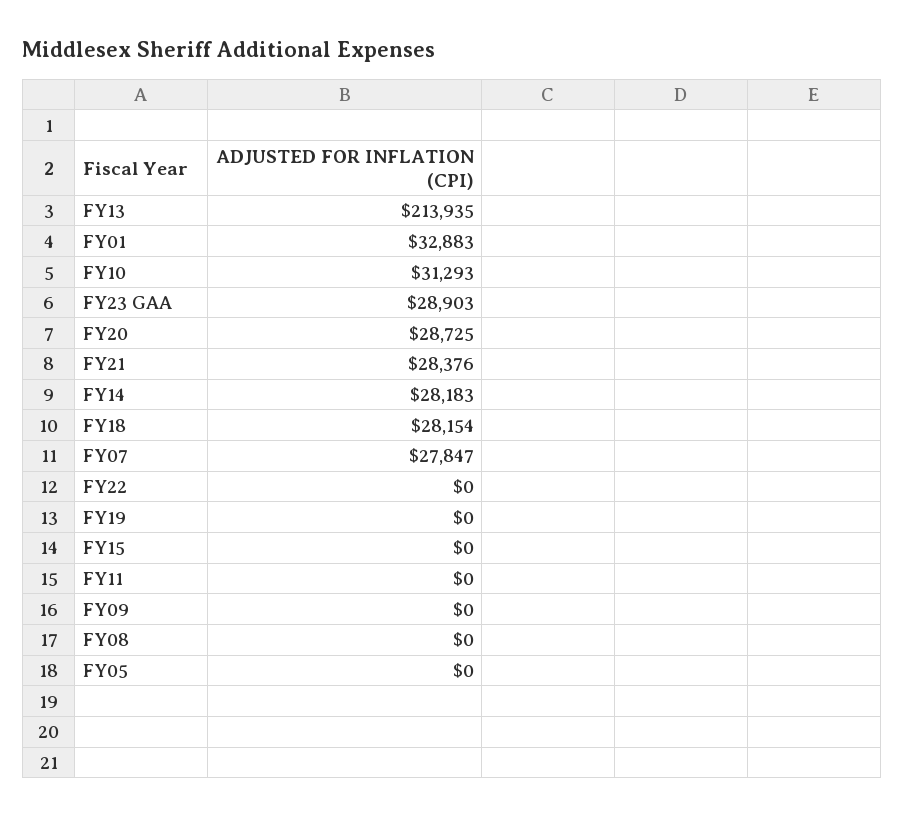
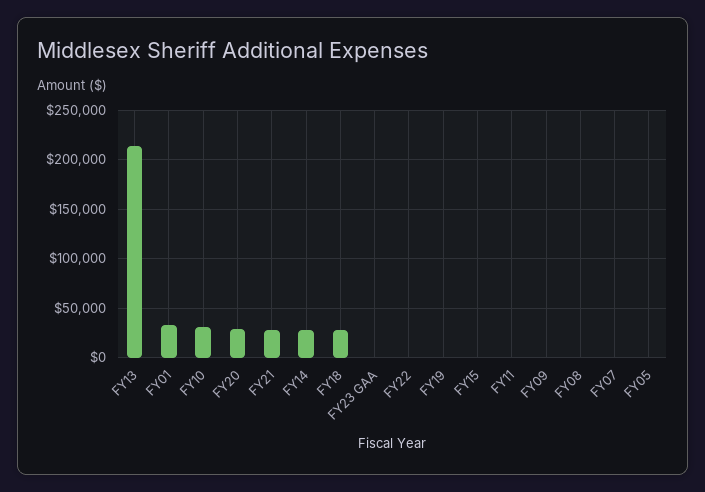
  {
    "FY13": 213935,
    "FY01": 32883,
    "FY10": 31293,
-   "FY23 GAA": 28903,
+   "FY23 GAA": 0,
    "FY20": 28725,
    "FY21": 28376,
    "FY14": 28183,
    "FY18": 28154,
-   "FY07": 27847,
+   "FY07": 0,
    "FY22": 0,
    "FY19": 0,
    "FY15": 0,
    "FY11": 0,
    "FY09": 0,
    "FY08": 0,
    "FY05": 0
  }

